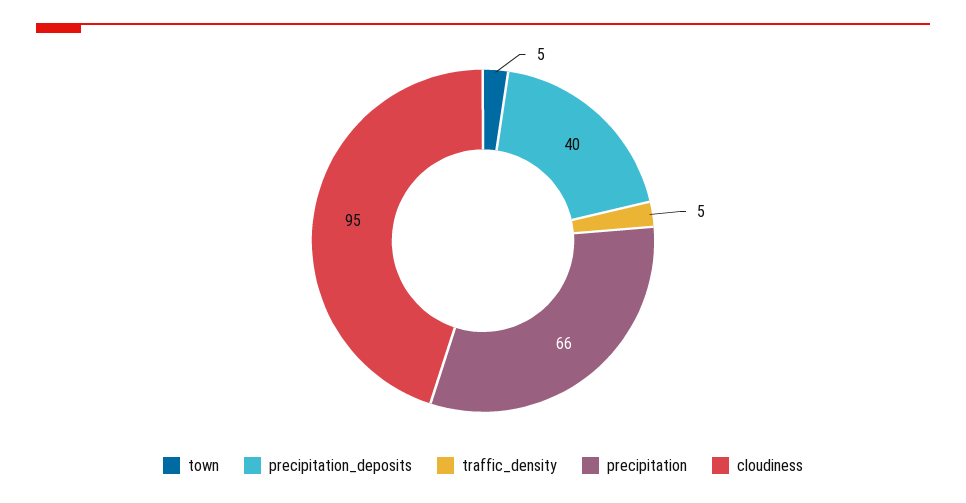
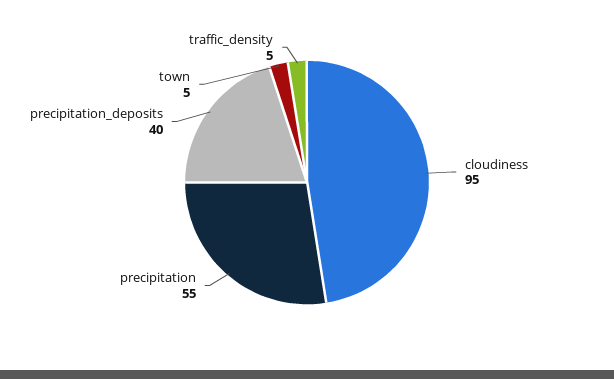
  {
    "town": 5,
    "precipitation_deposits": 40,
    "traffic_density": 5,
-   "precipitation": 66,
+   "precipitation": 55,
    "cloudiness": 95
  }

